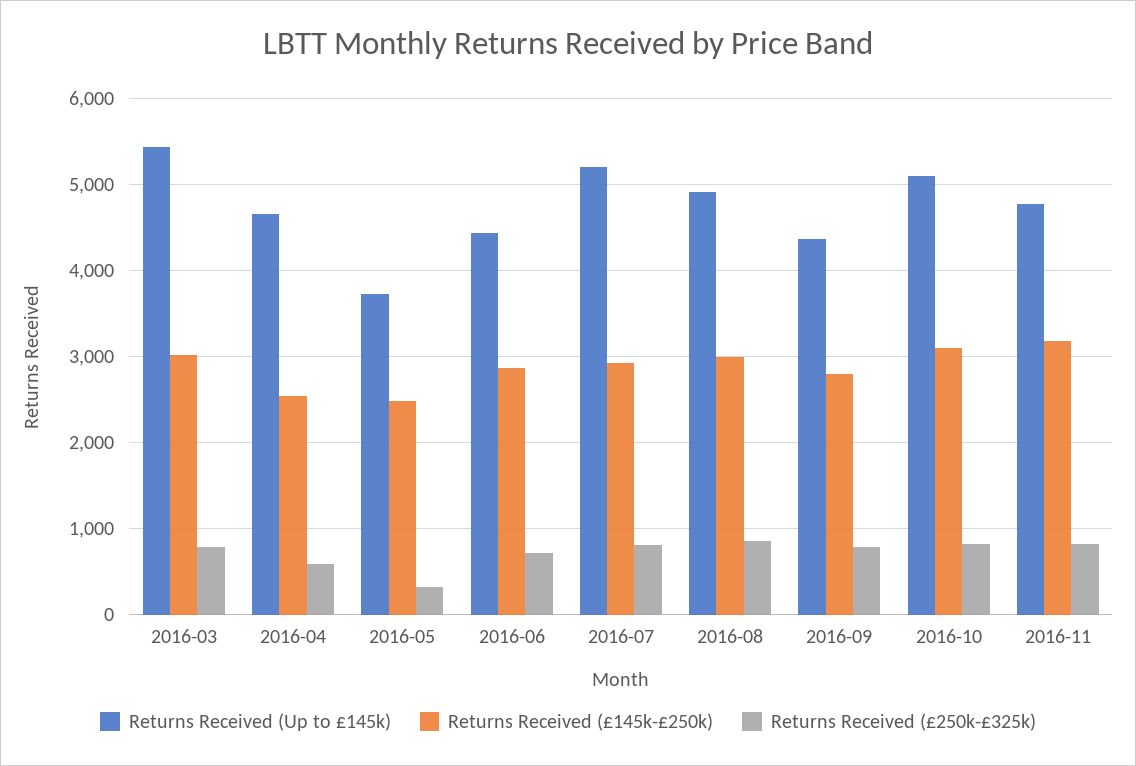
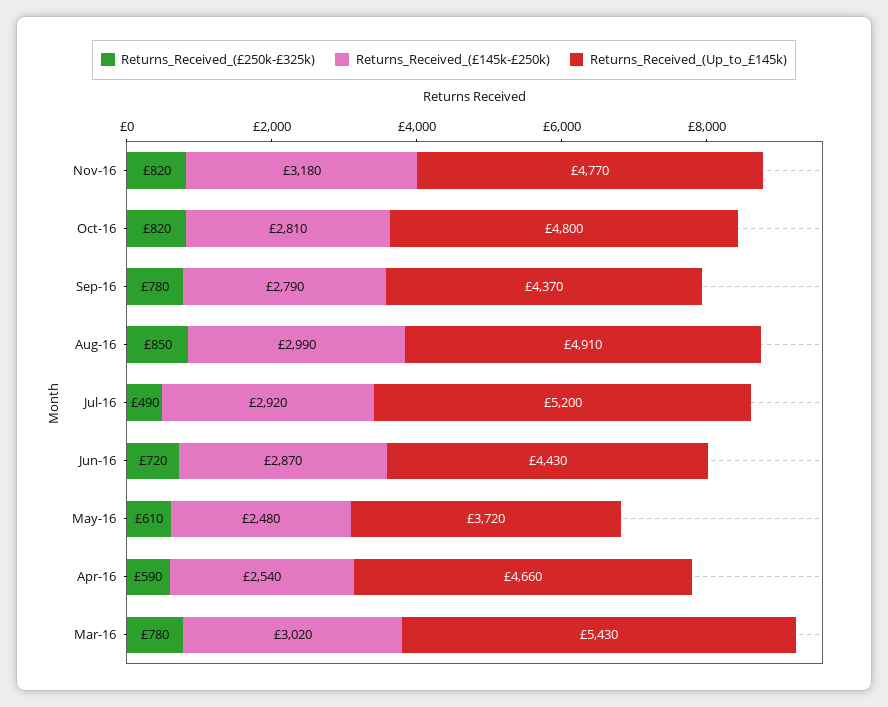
  {
    "Returns Received (Up to £145k)": {
      "2016-03": 5430,
      "2016-04": 4660,
      "2016-05": 3720,
      "2016-06": 4430,
      "2016-07": 5200,
      "2016-08": 4910,
      "2016-09": 4370,
-     "2016-10": 5100,
+     "2016-10": 4800,
      "2016-11": 4770
    },
    "Returns Received (£145k-£250k)": {
      "2016-03": 3020,
      "2016-04": 2540,
      "2016-05": 2480,
      "2016-06": 2870,
      "2016-07": 2920,
      "2016-08": 2990,
      "2016-09": 2790,
-     "2016-10": 3100,
+     "2016-10": 2810,
      "2016-11": 3180
    },
    "Returns Received (£250k-£325k)": {
      "2016-03": 780,
      "2016-04": 590,
-     "2016-05": 300,
+     "2016-05": 610,
      "2016-06": 720,
-     "2016-07": 800,
+     "2016-07": 490,
      "2016-08": 850,
      "2016-09": 780,
      "2016-10": 820,
      "2016-11": 820
    }
  }

